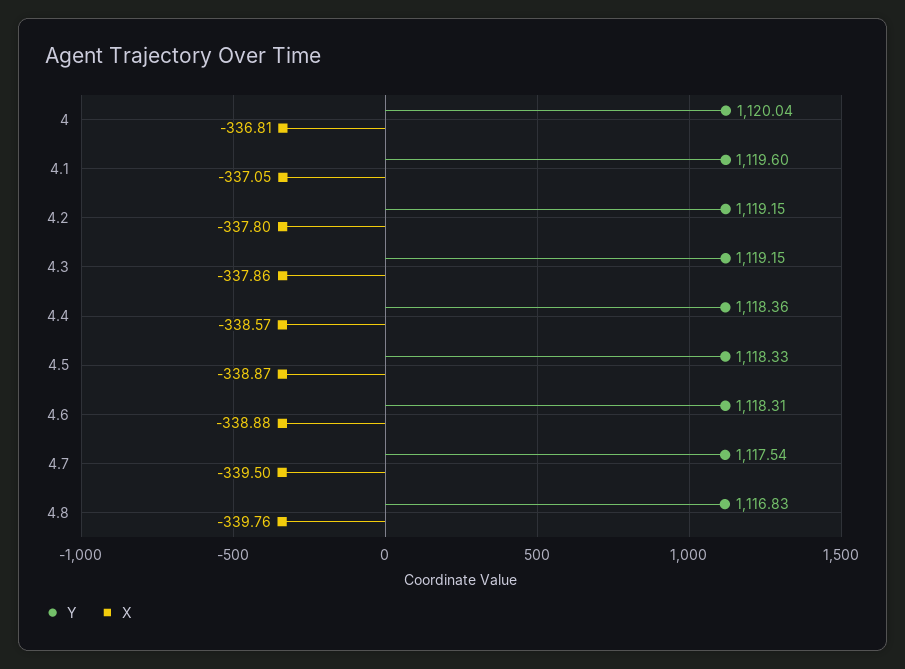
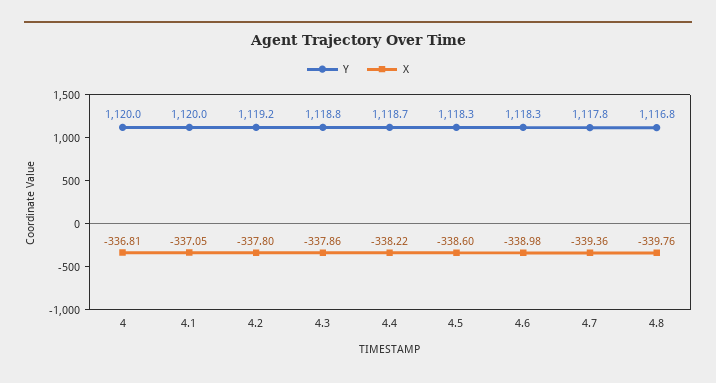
  {
    "Y": {
      "4": 1120.04,
-     "4.1": 1119.6,
+     "4.1": 1120,
      "4.2": 1119.15,
-     "4.3": 1119.15,
+     "4.3": 1118.8,
-     "4.4": 1118.36,
+     "4.4": 1118.7,
      "4.5": 1118.33,
      "4.6": 1118.31,
-     "4.7": 1117.54,
+     "4.7": 1117.8,
      "4.8": 1116.83
    },
    "X": {
      "4": -336.81,
      "4.1": -337.05,
      "4.2": -337.8,
      "4.3": -337.86,
-     "4.4": -338.57,
+     "4.4": -338.22,
-     "4.5": -338.87,
+     "4.5": -338.6,
-     "4.6": -338.88,
+     "4.6": -338.98,
-     "4.7": -339.5,
+     "4.7": -339.36,
      "4.8": -339.76
    }
  }

